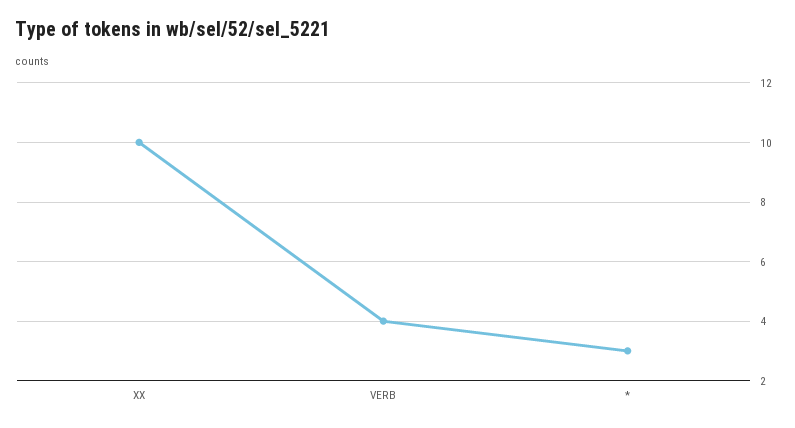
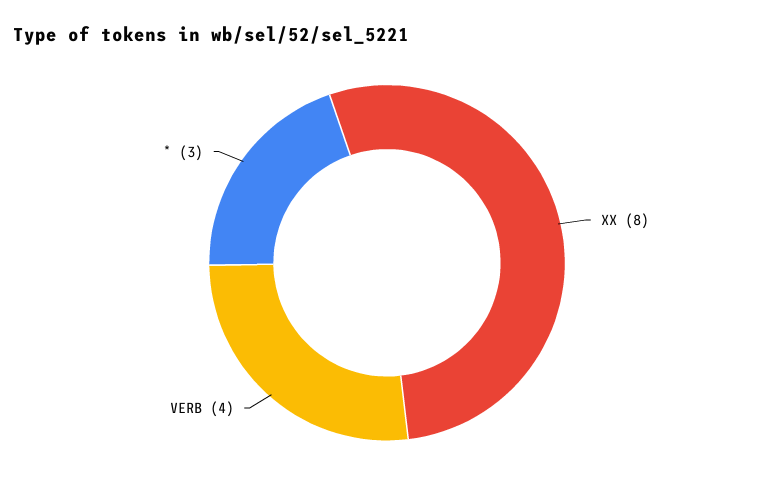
  {
-   "XX": 10,
+   "XX": 8,
    "VERB": 4,
    "*": 3
  }

